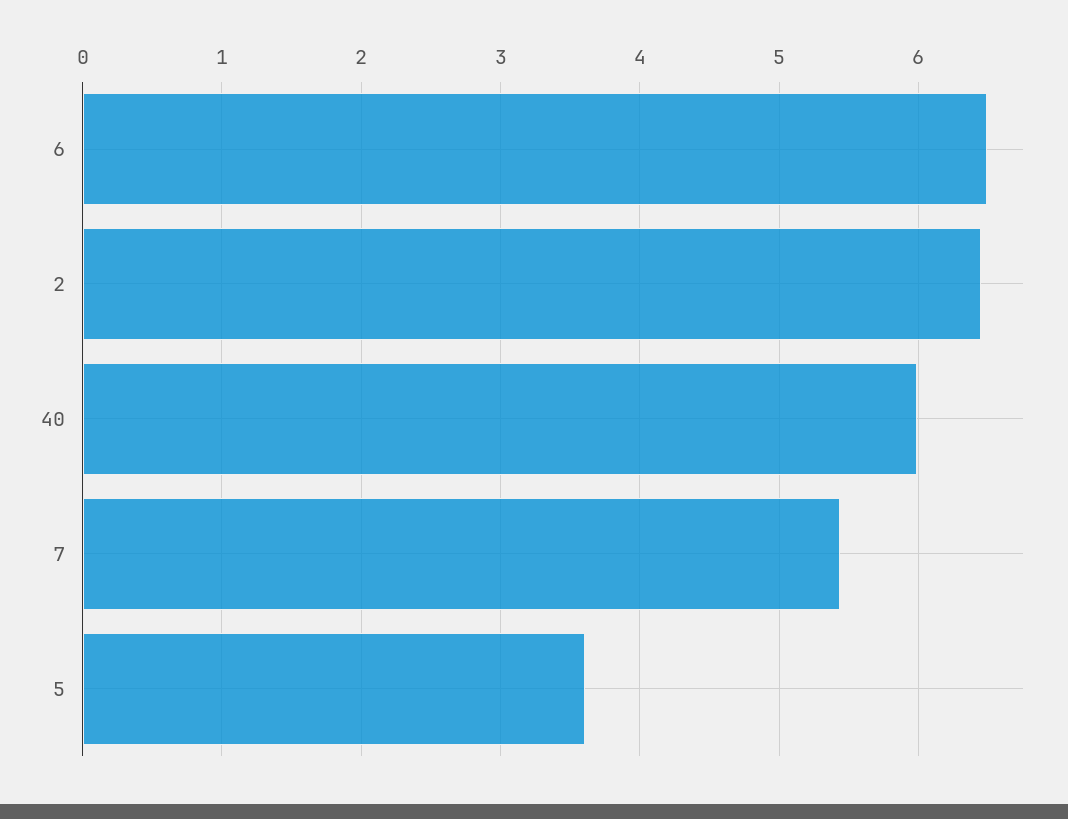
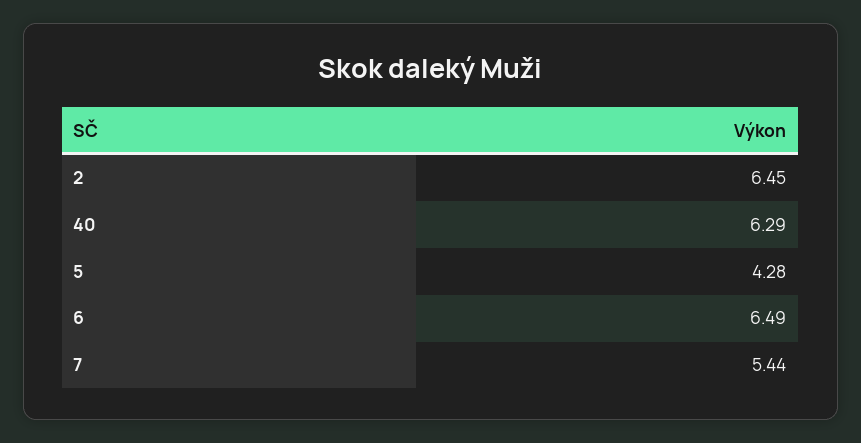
  {
    "6": 6.49,
    "2": 6.45,
-   "40": 6,
+   "40": 6.29,
    "7": 5.44,
-   "5": 3.6
+   "5": 4.28
  }

